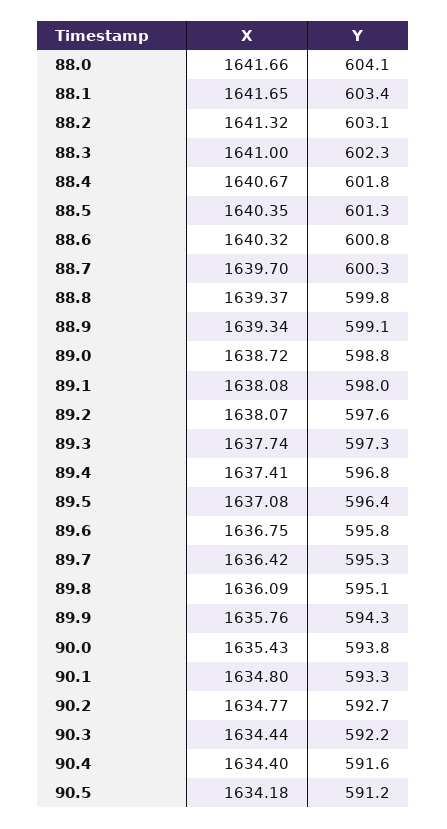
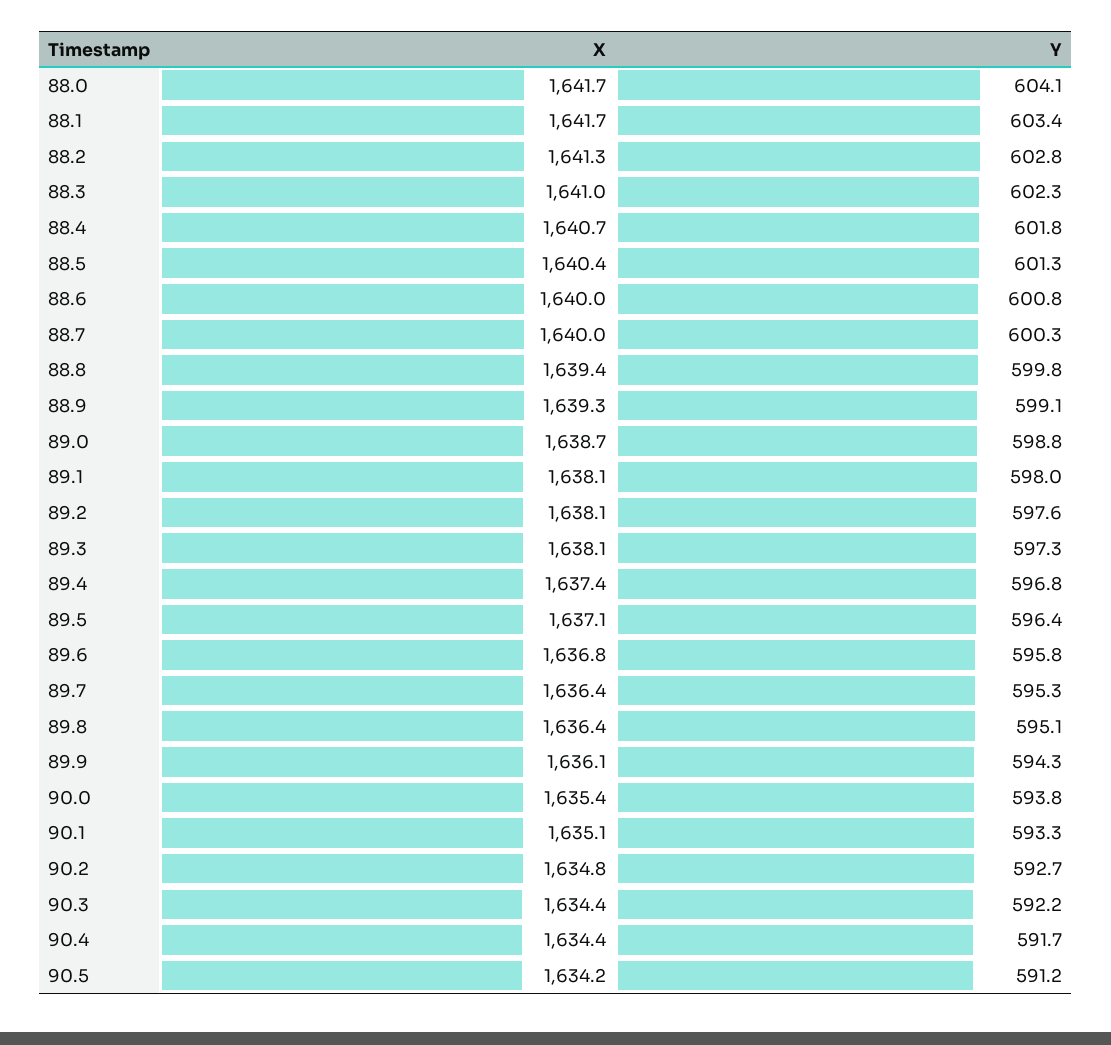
  {
    "X": {
      "88.0": 1641.66,
      "88.1": 1641.65,
      "88.2": 1641.32,
      "88.3": 1641,
      "88.4": 1640.67,
      "88.5": 1640.35,
-     "88.6": 1640.32,
+     "88.6": 1640,
-     "88.7": 1639.7,
+     "88.7": 1640,
      "88.8": 1639.37,
      "88.9": 1639.34,
      "89.0": 1638.72,
      "89.1": 1638.08,
      "89.2": 1638.07,
-     "89.3": 1637.74,
+     "89.3": 1638.1,
      "89.4": 1637.41,
      "89.5": 1637.08,
      "89.6": 1636.75,
      "89.7": 1636.42,
-     "89.8": 1636.09,
+     "89.8": 1636.4,
-     "89.9": 1635.76,
+     "89.9": 1636.1,
      "90.0": 1635.43,
-     "90.1": 1634.8,
+     "90.1": 1635.1,
      "90.2": 1634.77,
      "90.3": 1634.44,
      "90.4": 1634.4,
      "90.5": 1634.18
    },
    "Y": {
      "88.0": 604.1,
      "88.1": 603.4,
-     "88.2": 603.1,
+     "88.2": 602.8,
      "88.3": 602.3,
      "88.4": 601.8,
      "88.5": 601.3,
      "88.6": 600.8,
      "88.7": 600.3,
      "88.8": 599.8,
      "88.9": 599.1,
      "89.0": 598.8,
      "89.1": 598,
      "89.2": 597.6,
      "89.3": 597.3,
      "89.4": 596.8,
      "89.5": 596.4,
      "89.6": 595.8,
      "89.7": 595.3,
      "89.8": 595.1,
      "89.9": 594.3,
      "90.0": 593.8,
      "90.1": 593.3,
      "90.2": 592.7,
      "90.3": 592.2,
-     "90.4": 591.6,
+     "90.4": 591.7,
      "90.5": 591.2
    }
  }

